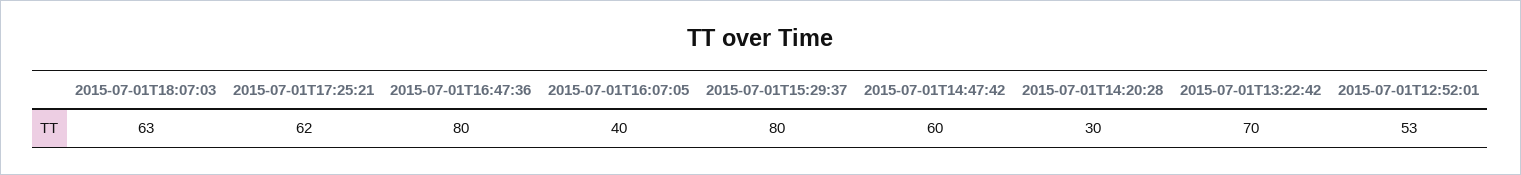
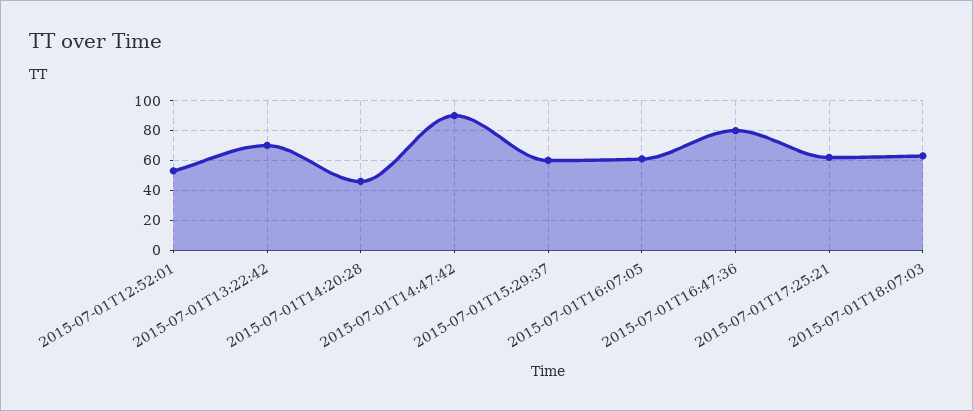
  {
    "2015-07-01T18:07:03": 63,
    "2015-07-01T17:25:21": 62,
    "2015-07-01T16:47:36": 80,
-   "2015-07-01T16:07:05": 40,
+   "2015-07-01T16:07:05": 60,
-   "2015-07-01T15:29:37": 80,
+   "2015-07-01T15:29:37": 60,
-   "2015-07-01T14:47:42": 60,
+   "2015-07-01T14:47:42": 90,
-   "2015-07-01T14:20:28": 30,
+   "2015-07-01T14:20:28": 45,
    "2015-07-01T13:22:42": 70,
    "2015-07-01T12:52:01": 53
  }

